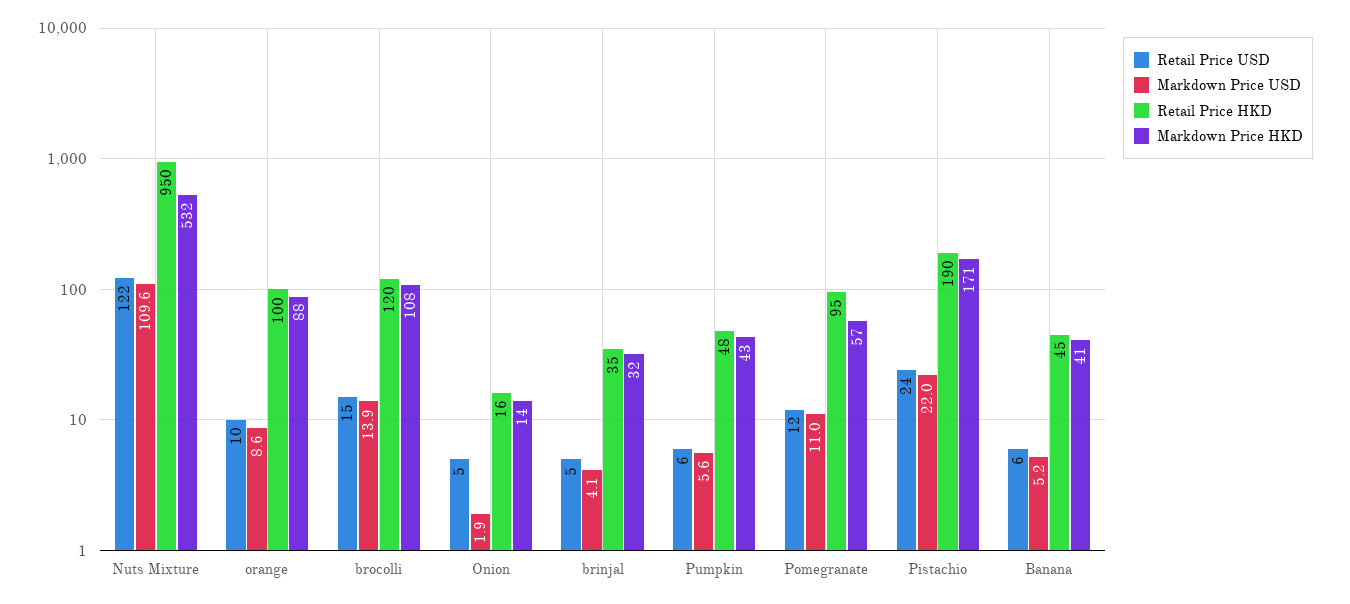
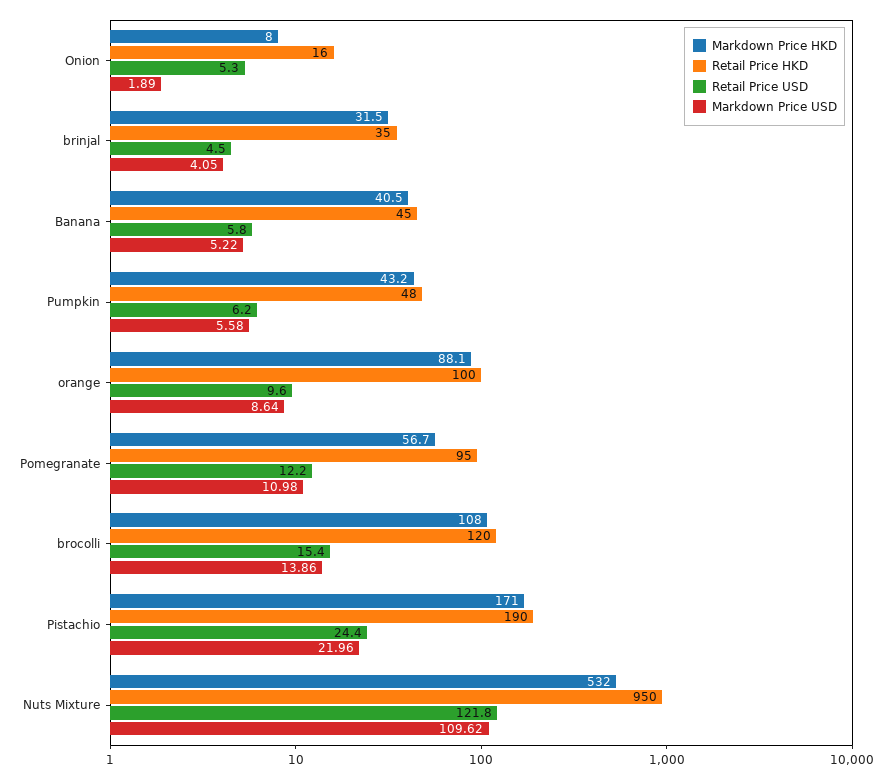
  {
    "Retail Price USD": {
      "Nuts Mixture": 121.8,
      "orange": 9.6,
      "brocolli": 15.4,
      "Onion": 5.3,
      "brinjal": 4.5,
      "Pumpkin": 6.2,
      "Pomegranate": 12.2,
      "Pistachio": 24.4,
      "Banana": 5.8
    },
    "Markdown Price USD": {
      "Nuts Mixture": 109.62,
      "orange": 8.64,
      "brocolli": 13.86,
      "Onion": 1.89,
      "brinjal": 4.05,
      "Pumpkin": 5.58,
      "Pomegranate": 10.98,
      "Pistachio": 21.96,
      "Banana": 5.22
    },
    "Retail Price HKD": {
      "Nuts Mixture": 950,
      "orange": 100,
      "brocolli": 120,
      "Onion": 16,
      "brinjal": 35,
      "Pumpkin": 48,
      "Pomegranate": 95,
      "Pistachio": 190,
      "Banana": 45
    },
    "Markdown Price HKD": {
      "Nuts Mixture": 532,
      "orange": 88.1,
      "brocolli": 108,
-     "Onion": 14,
+     "Onion": 8,
      "brinjal": 31.5,
      "Pumpkin": 43.2,
      "Pomegranate": 56.7,
      "Pistachio": 171,
      "Banana": 40.5
    }
  }

